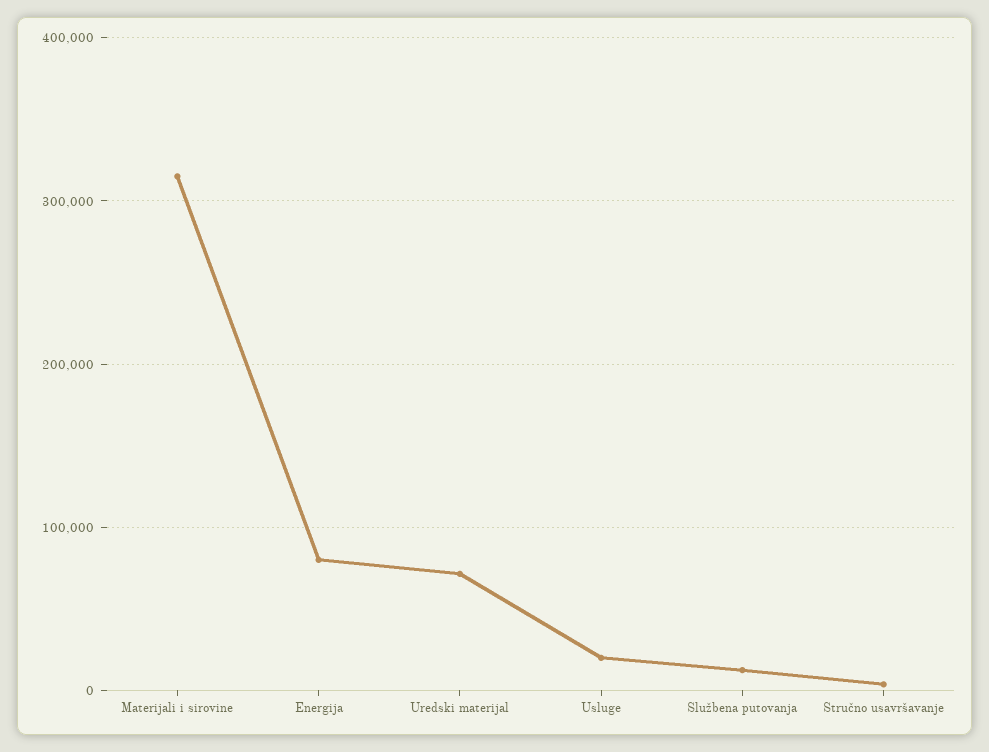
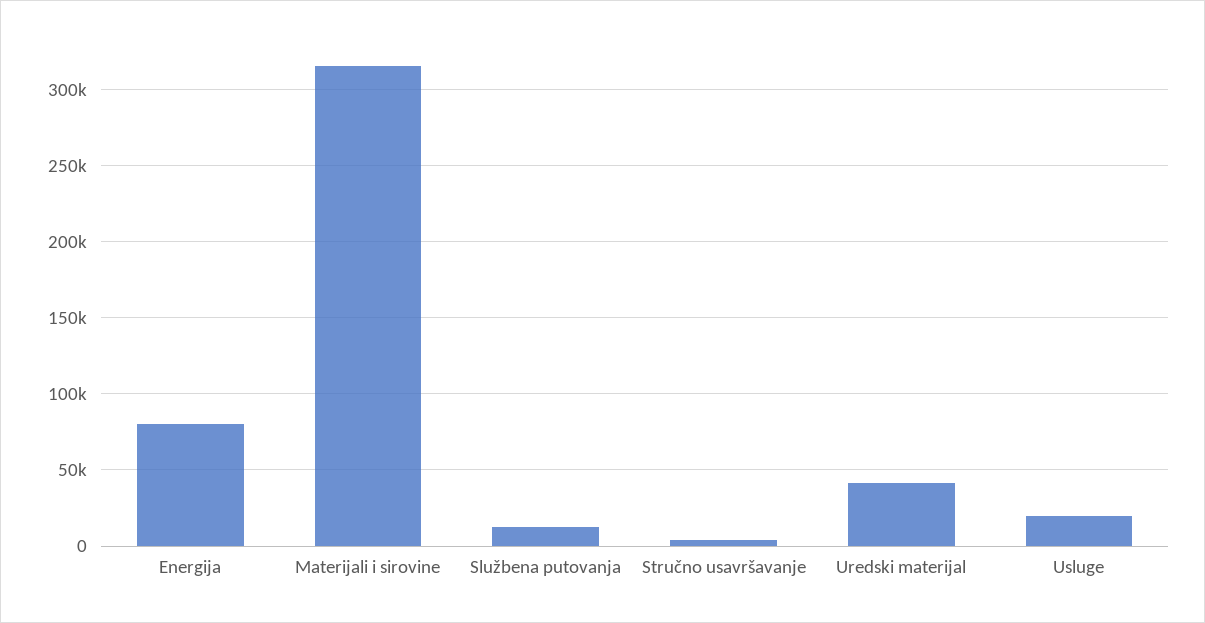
  {
    "Materijali i sirovine": 315000,
    "Energija": 80000,
-   "Uredski materijal": 70000,
+   "Uredski materijal": 40000,
    "Usluge": 20000,
    "Službena putovanja": 10000,
    "Stručno usavršavanje": 5000
  }

